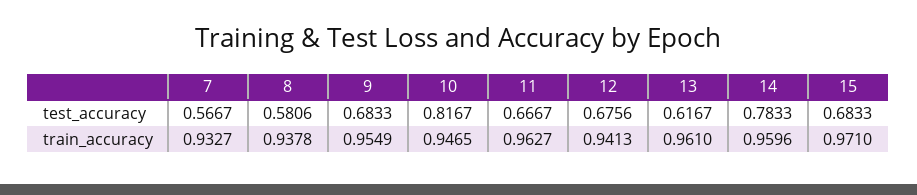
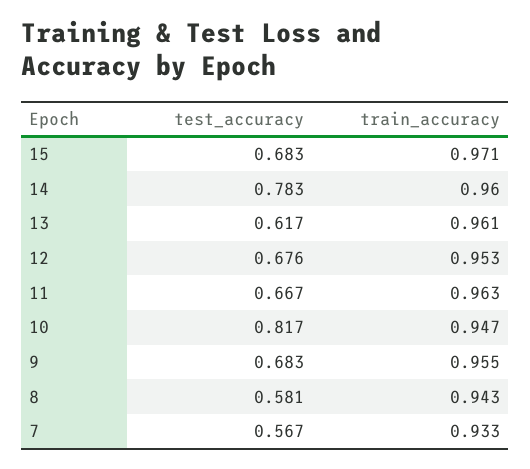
  {
    "7": {
      "test_accuracy": 0.5667,
      "train_accuracy": 0.9327
    },
    "8": {
      "test_accuracy": 0.5806,
-     "train_accuracy": 0.9378
+     "train_accuracy": 0.943
    },
    "9": {
      "test_accuracy": 0.6833,
      "train_accuracy": 0.9549
    },
    "10": {
      "test_accuracy": 0.8167,
      "train_accuracy": 0.9465
    },
    "11": {
      "test_accuracy": 0.6667,
      "train_accuracy": 0.9627
    },
    "12": {
      "test_accuracy": 0.6756,
-     "train_accuracy": 0.9413
+     "train_accuracy": 0.953
    },
    "13": {
      "test_accuracy": 0.6167,
      "train_accuracy": 0.961
    },
    "14": {
      "test_accuracy": 0.7833,
      "train_accuracy": 0.9596
    },
    "15": {
      "test_accuracy": 0.6833,
      "train_accuracy": 0.971
    }
  }

